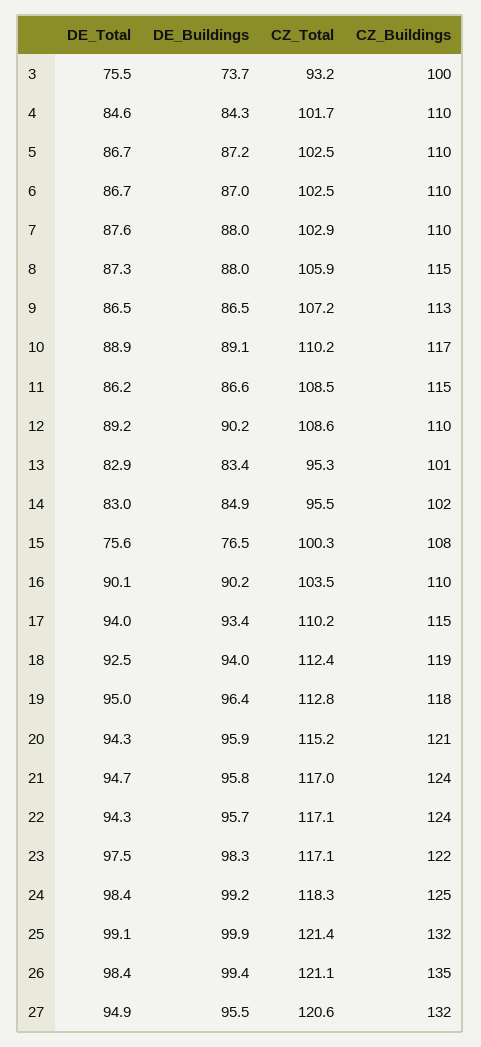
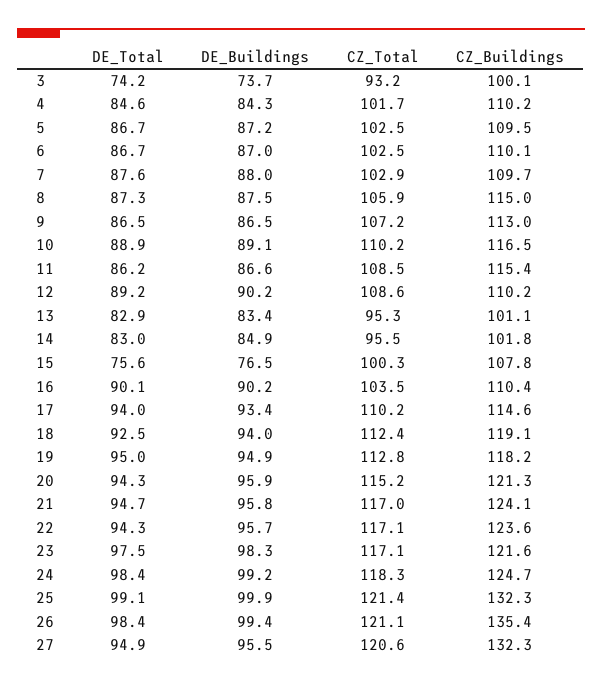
  {
    "DE_Total": {
-     "3": 75.5,
+     "3": 74.2,
      "4": 84.6,
      "5": 86.7,
      "6": 86.7,
      "7": 87.6,
      "8": 87.3,
      "9": 86.5,
      "10": 88.9,
      "11": 86.2,
      "12": 89.2,
      "13": 82.9,
      "14": 83,
      "15": 75.6,
      "16": 90.1,
      "17": 94,
      "18": 92.5,
      "19": 95,
      "20": 94.3,
      "21": 94.7,
      "22": 94.3,
      "23": 97.5,
      "24": 98.4,
      "25": 99.1,
      "26": 98.4,
      "27": 94.9
    },
    "DE_Buildings": {
      "3": 73.7,
      "4": 84.3,
      "5": 87.2,
      "6": 87,
      "7": 88,
-     "8": 88,
+     "8": 87.5,
      "9": 86.5,
      "10": 89.1,
      "11": 86.6,
      "12": 90.2,
      "13": 83.4,
      "14": 84.9,
      "15": 76.5,
      "16": 90.2,
      "17": 93.4,
      "18": 94,
-     "19": 96.4,
+     "19": 94.9,
      "20": 95.9,
      "21": 95.8,
      "22": 95.7,
      "23": 98.3,
      "24": 99.2,
      "25": 99.9,
      "26": 99.4,
      "27": 95.5
    },
    "CZ_Total": {
      "3": 93.2,
      "4": 101.7,
      "5": 102.5,
      "6": 102.5,
      "7": 102.9,
      "8": 105.9,
      "9": 107.2,
      "10": 110.2,
      "11": 108.5,
      "12": 108.6,
      "13": 95.3,
      "14": 95.5,
      "15": 100.3,
      "16": 103.5,
      "17": 110.2,
      "18": 112.4,
      "19": 112.8,
      "20": 115.2,
      "21": 117,
      "22": 117.1,
      "23": 117.1,
      "24": 118.3,
      "25": 121.4,
      "26": 121.1,
      "27": 120.6
    },
    "CZ_Buildings": {
      "3": 100.1,
      "4": 110.2,
      "5": 109.5,
      "6": 110.1,
      "7": 109.7,
      "8": 115,
      "9": 113,
      "10": 116.5,
      "11": 115.4,
      "12": 110.2,
      "13": 101.1,
      "14": 101.8,
      "15": 107.8,
      "16": 110.4,
      "17": 114.6,
      "18": 119.1,
      "19": 118.2,
      "20": 121.3,
      "21": 124.1,
      "22": 123.6,
      "23": 121.6,
      "24": 124.7,
      "25": 132.3,
      "26": 135.4,
      "27": 132.3
    }
  }

